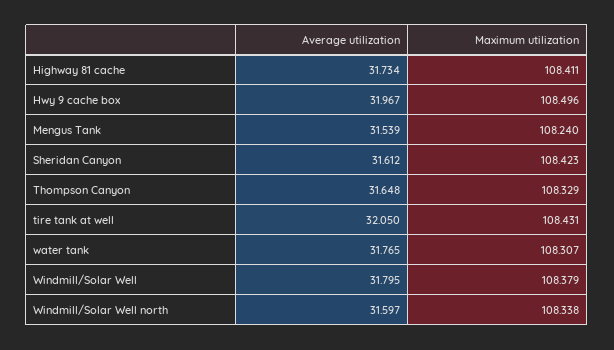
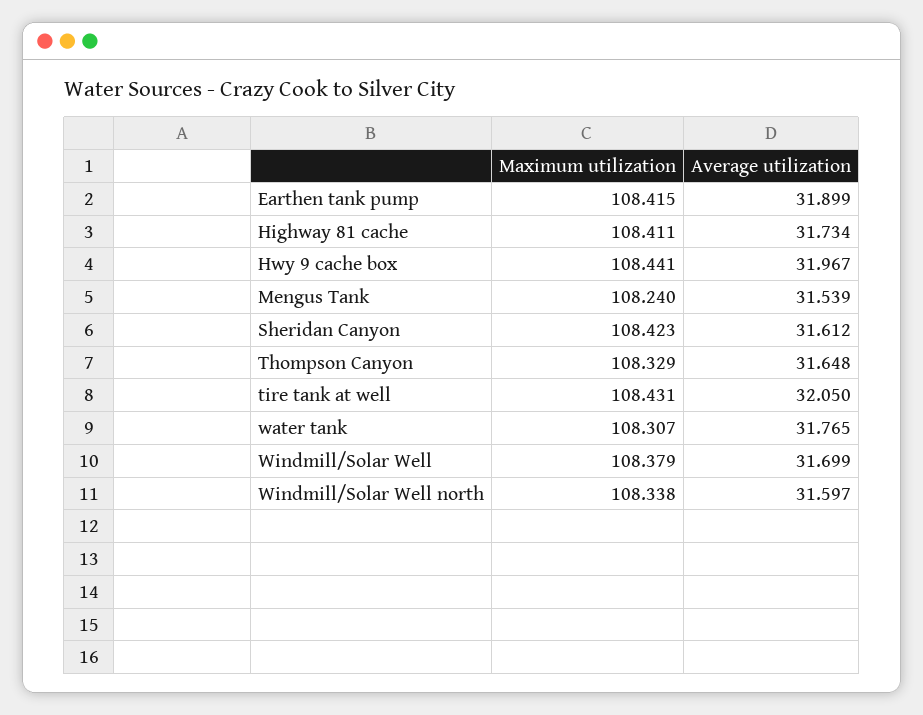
  {
    "Average utilization": {
      "Highway 81 cache": 31.734,
      "Hwy 9 cache box": 31.967,
      "Mengus Tank": 31.539,
      "Sheridan Canyon": 31.612,
      "Thompson Canyon": 31.648,
      "tire tank at well": 32.05,
      "water tank": 31.765,
-     "Windmill/Solar Well": 31.795,
+     "Windmill/Solar Well": 31.699,
-     "Windmill/Solar Well north": 31.597
+     "Windmill/Solar Well north": 31.597,
+     "Earthen tank pump": 31.899
    },
    "Maximum utilization": {
      "Highway 81 cache": 108.411,
-     "Hwy 9 cache box": 108.496,
+     "Hwy 9 cache box": 108.441,
      "Mengus Tank": 108.24,
      "Sheridan Canyon": 108.423,
      "Thompson Canyon": 108.329,
      "tire tank at well": 108.431,
      "water tank": 108.307,
      "Windmill/Solar Well": 108.379,
-     "Windmill/Solar Well north": 108.338
+     "Windmill/Solar Well north": 108.338,
+     "Earthen tank pump": 108.415
    }
  }

